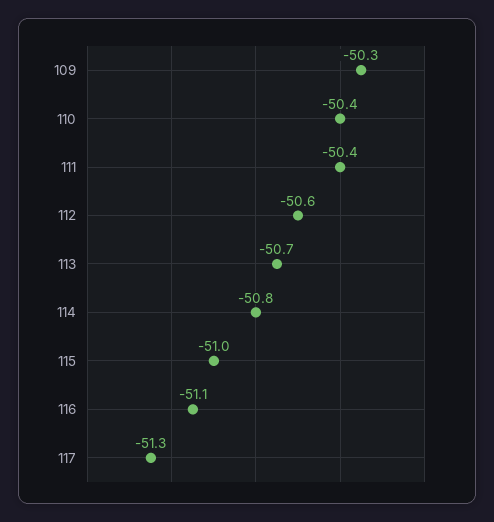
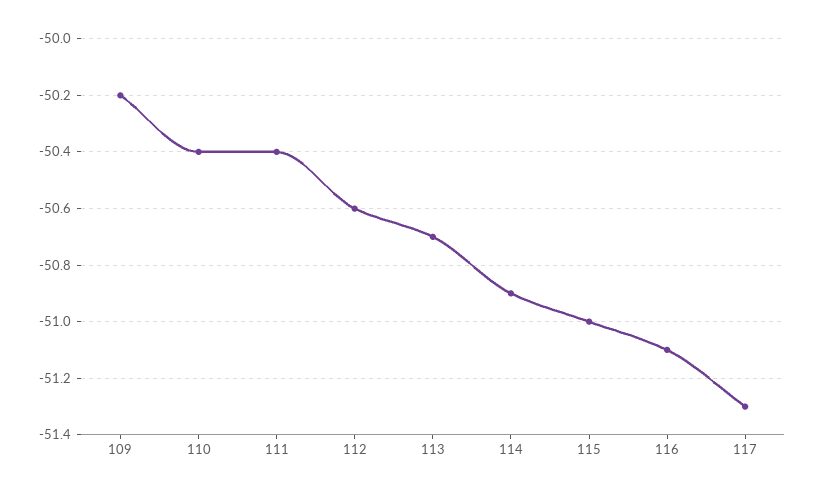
  {
-   "109": -50.3,
+   "109": -50.2,
    "110": -50.4,
    "111": -50.4,
    "112": -50.6,
    "113": -50.7,
-   "114": -50.8,
+   "114": -50.9,
    "115": -51,
    "116": -51.1,
    "117": -51.3
  }

